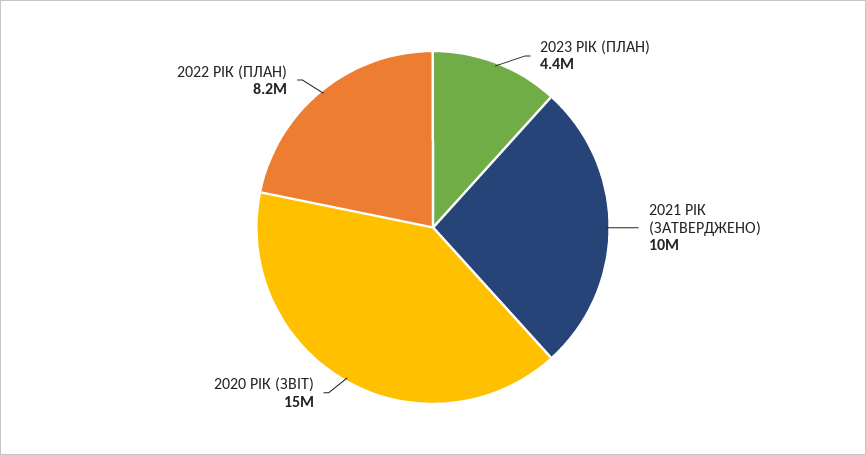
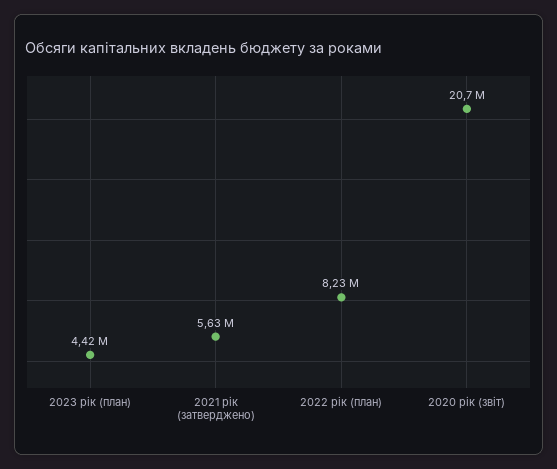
  {
    "2023 РІК (ПЛАН)": 4420000,
-   "2021 РІК (ЗАТВЕРДЖЕНО)": 10000000,
+   "2021 РІК (ЗАТВЕРДЖЕНО)": 5630000,
-   "2020 РІК (ЗВІТ)": 15000000,
+   "2020 РІК (ЗВІТ)": 20700000,
    "2022 РІК (ПЛАН)": 8230000
  }

